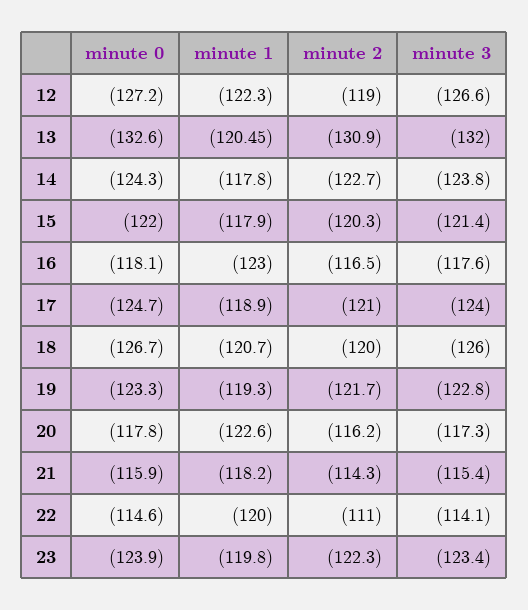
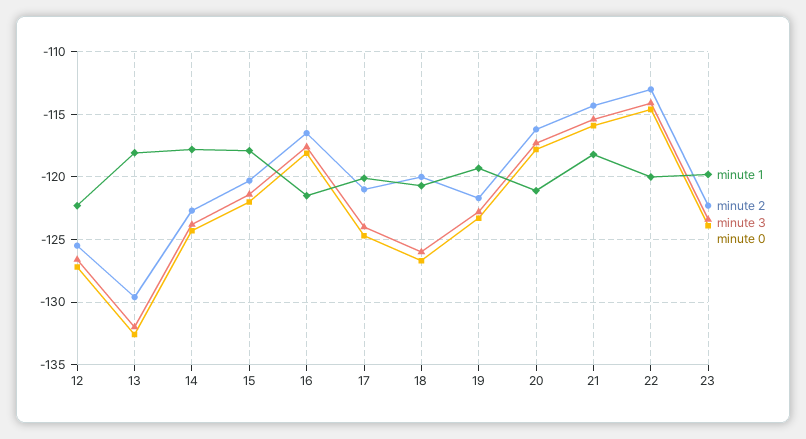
  {
    "minute 0": {
      "12": -127.2,
      "13": -132.6,
      "14": -124.3,
      "15": -122,
      "16": -118.1,
      "17": -124.7,
      "18": -126.7,
      "19": -123.3,
      "20": -117.8,
      "21": -115.9,
      "22": -114.6,
      "23": -123.9
    },
    "minute 1": {
      "12": -122.3,
-     "13": -120.45,
+     "13": -118,
      "14": -117.8,
      "15": -117.9,
-     "16": -123,
+     "16": -121.5,
-     "17": -118.9,
+     "17": -120,
      "18": -120.7,
      "19": -119.3,
-     "20": -122.6,
+     "20": -121,
      "21": -118.2,
      "22": -120,
      "23": -119.8
    },
    "minute 2": {
-     "12": -119,
+     "12": -125.5,
-     "13": -130.9,
+     "13": -129.5,
      "14": -122.7,
      "15": -120.3,
      "16": -116.5,
      "17": -121,
      "18": -120,
      "19": -121.7,
      "20": -116.2,
      "21": -114.3,
-     "22": -111,
+     "22": -113,
      "23": -122.3
    },
    "minute 3": {
      "12": -126.6,
      "13": -132,
      "14": -123.8,
      "15": -121.4,
      "16": -117.6,
      "17": -124,
      "18": -126,
      "19": -122.8,
      "20": -117.3,
      "21": -115.4,
      "22": -114.1,
      "23": -123.4
    }
  }

